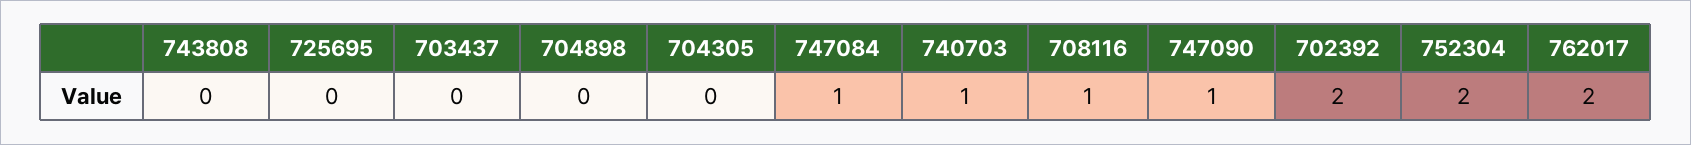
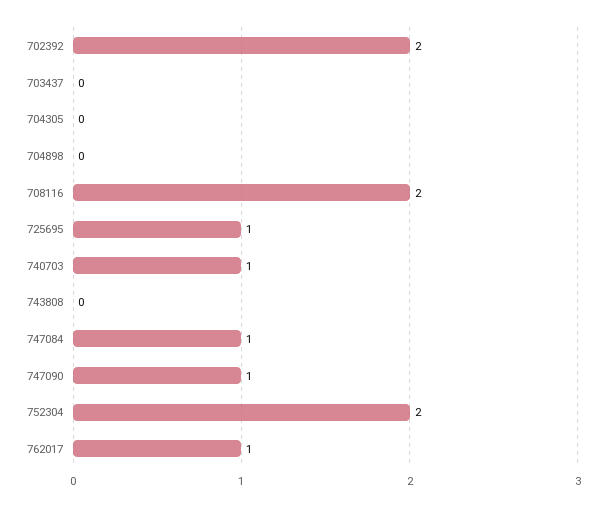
  {
    "743808": 0,
-   "725695": 0,
+   "725695": 1,
    "703437": 0,
    "704898": 0,
    "704305": 0,
    "747084": 1,
    "740703": 1,
-   "708116": 1,
+   "708116": 2,
    "747090": 1,
    "702392": 2,
    "752304": 2,
-   "762017": 2
+   "762017": 1
  }

